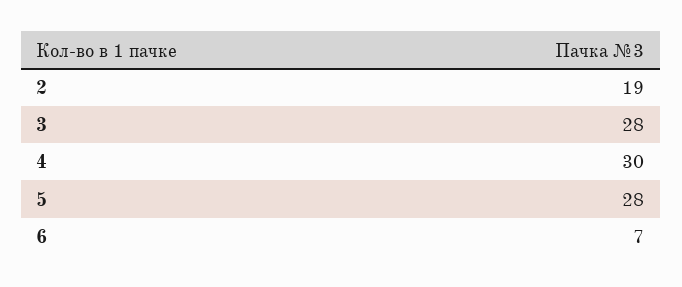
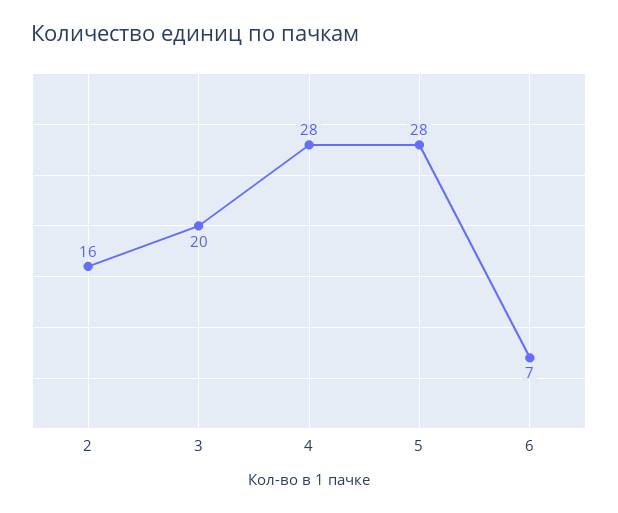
  {
-   "2": 19,
+   "2": 16,
-   "3": 28,
+   "3": 20,
-   "4": 30,
+   "4": 28,
    "5": 28,
    "6": 7
  }

